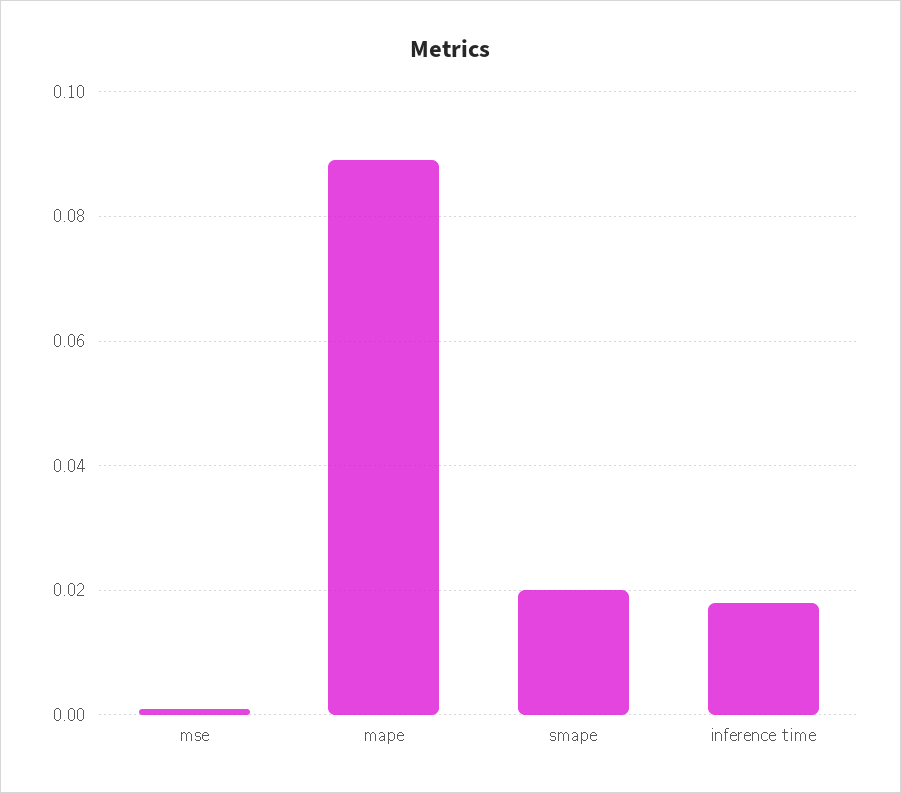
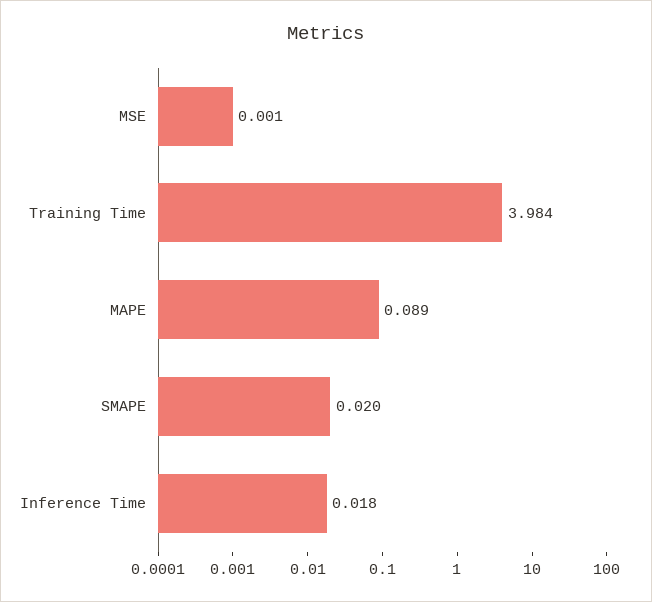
  {
    "mse": 0.001,
    "mape": 0.089,
    "smape": 0.02,
-   "inference time": 0.018
+   "inference time": 0.018,
+   "Training Time": 3.984
  }

